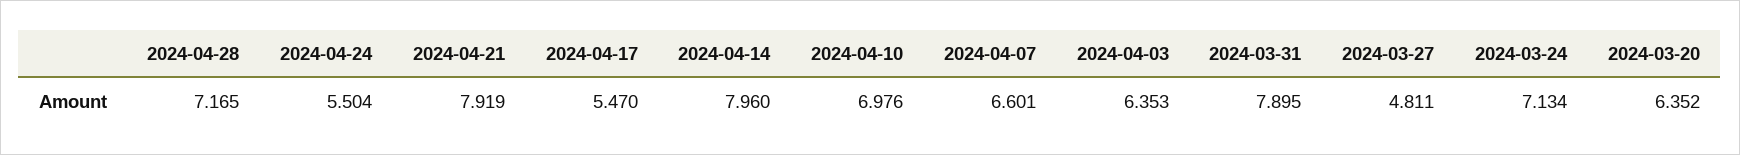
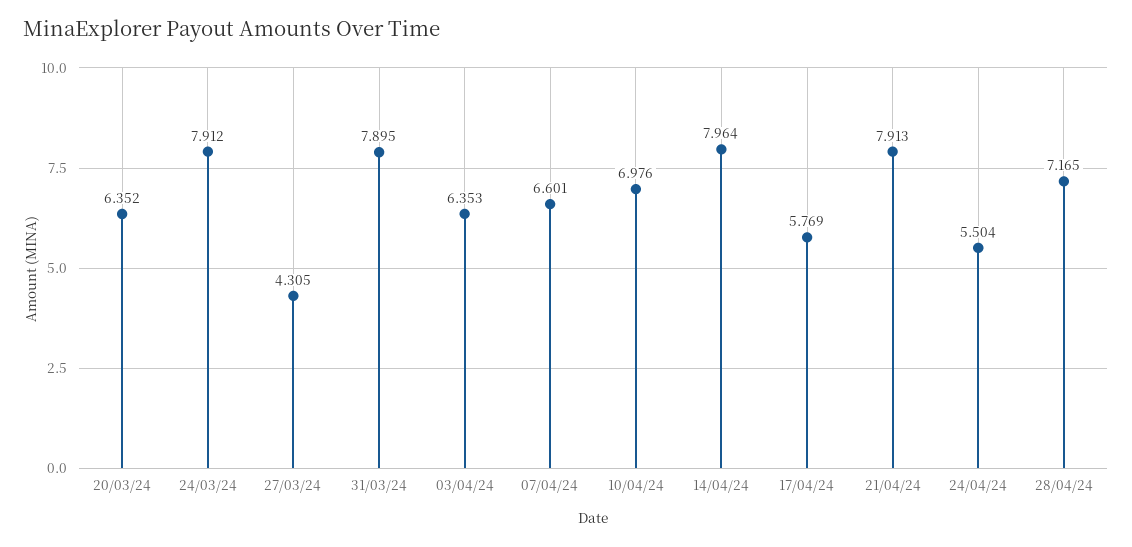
  {
    "2024-04-28": 7.165,
    "2024-04-24": 5.504,
-   "2024-04-21": 7.919,
+   "2024-04-21": 7.913,
-   "2024-04-17": 5.47,
+   "2024-04-17": 5.769,
-   "2024-04-14": 7.96,
+   "2024-04-14": 7.964,
    "2024-04-10": 6.976,
    "2024-04-07": 6.601,
    "2024-04-03": 6.353,
    "2024-03-31": 7.895,
-   "2024-03-27": 4.811,
+   "2024-03-27": 4.305,
-   "2024-03-24": 7.134,
+   "2024-03-24": 7.912,
    "2024-03-20": 6.352
  }

